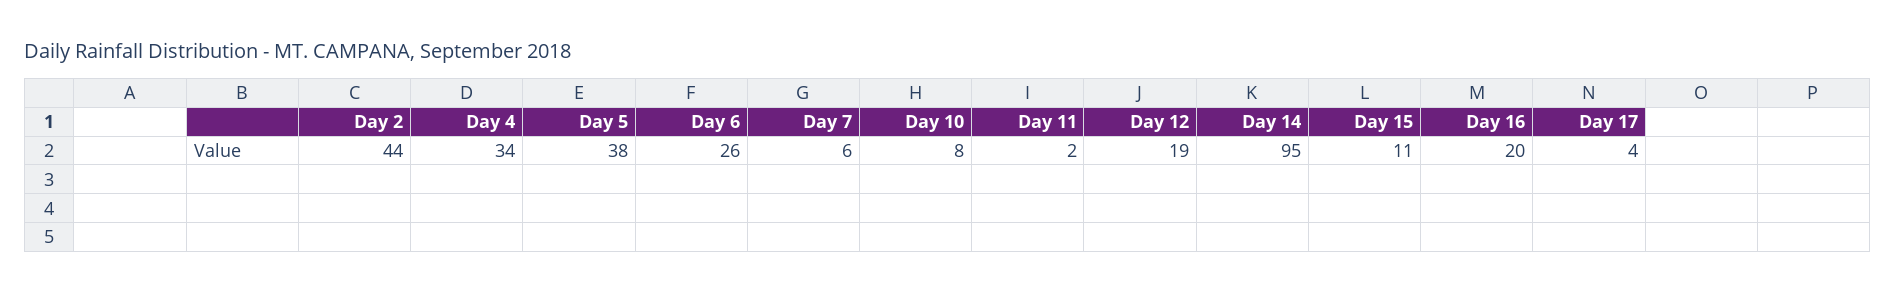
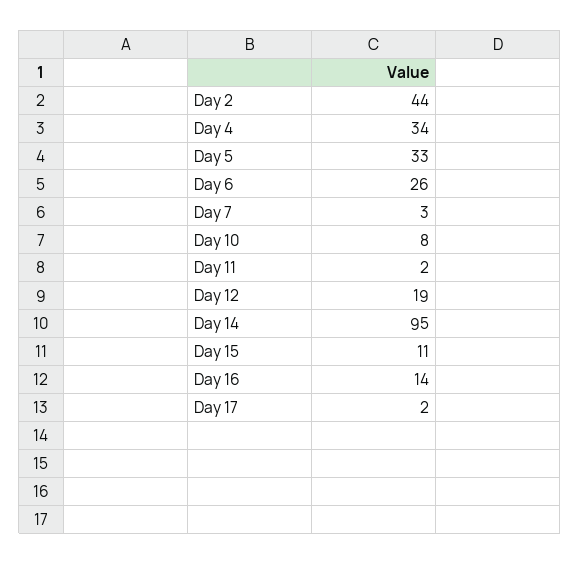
  {
    "Day 2": 44,
    "Day 4": 34,
-   "Day 5": 38,
+   "Day 5": 33,
    "Day 6": 26,
-   "Day 7": 6,
+   "Day 7": 3,
    "Day 10": 8,
    "Day 11": 2,
    "Day 12": 19,
    "Day 14": 95,
    "Day 15": 11,
-   "Day 16": 20,
+   "Day 16": 14,
-   "Day 17": 4
+   "Day 17": 2
  }

